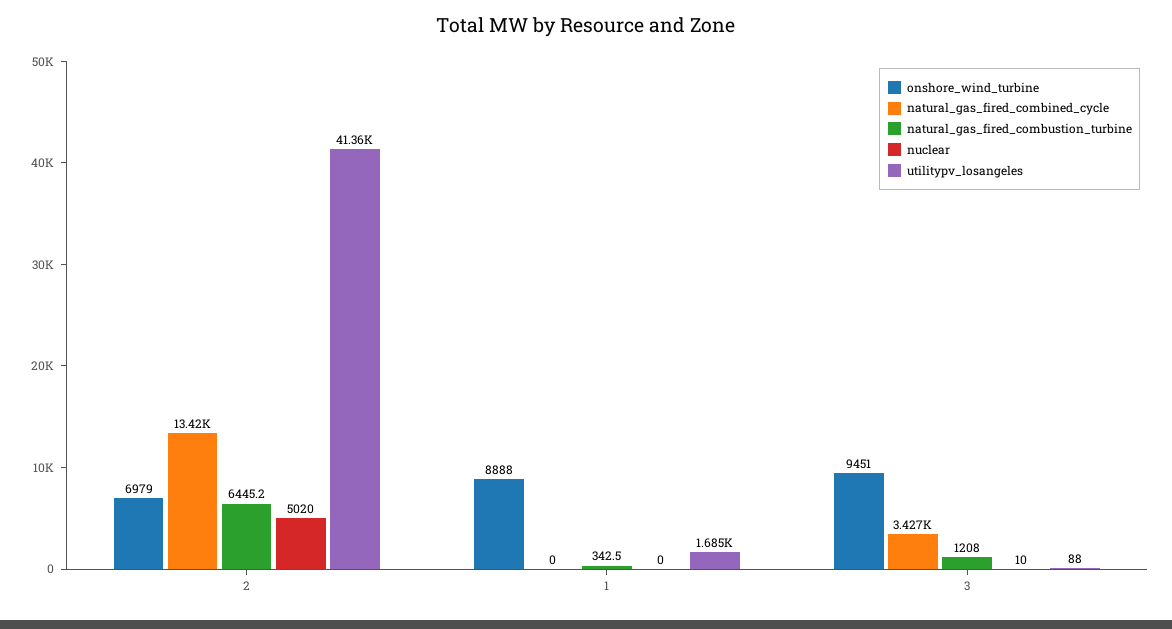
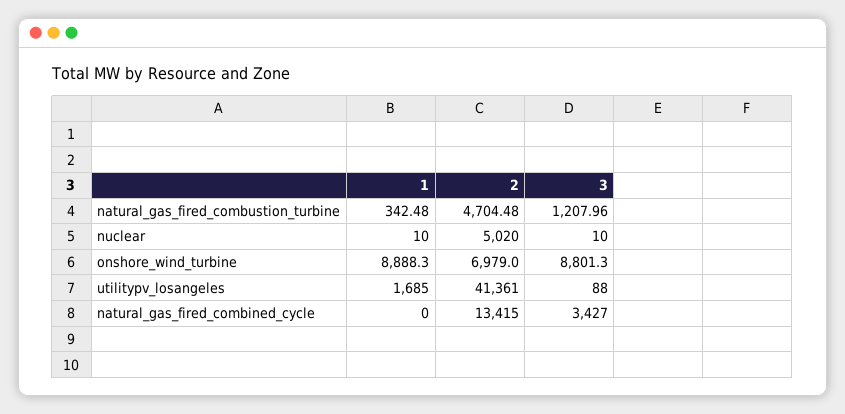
  {
    "onshore_wind_turbine": {
      "2": 6979,
      "1": 8888.3,
-     "3": 9451
+     "3": 8801.3
    },
    "natural_gas_fired_combined_cycle": {
      "2": 13415,
      "1": 0,
      "3": 3427
    },
    "natural_gas_fired_combustion_turbine": {
-     "2": 6445.2,
+     "2": 4704.48,
      "1": 342.48,
      "3": 1207.96
    },
    "nuclear": {
      "2": 5020,
-     "1": 0,
+     "1": 10,
      "3": 10
    },
    "utilitypv_losangeles": {
      "2": 41361,
      "1": 1685,
      "3": 88
    }
  }

